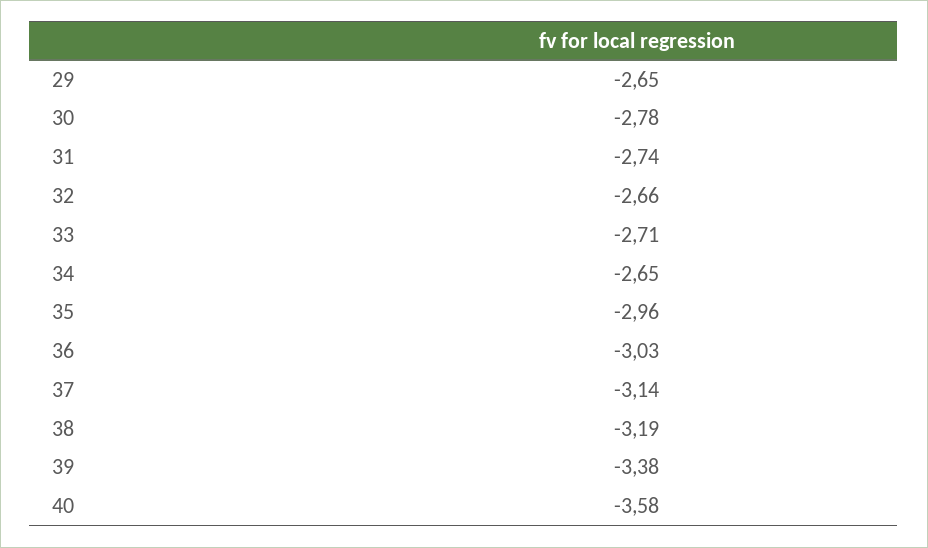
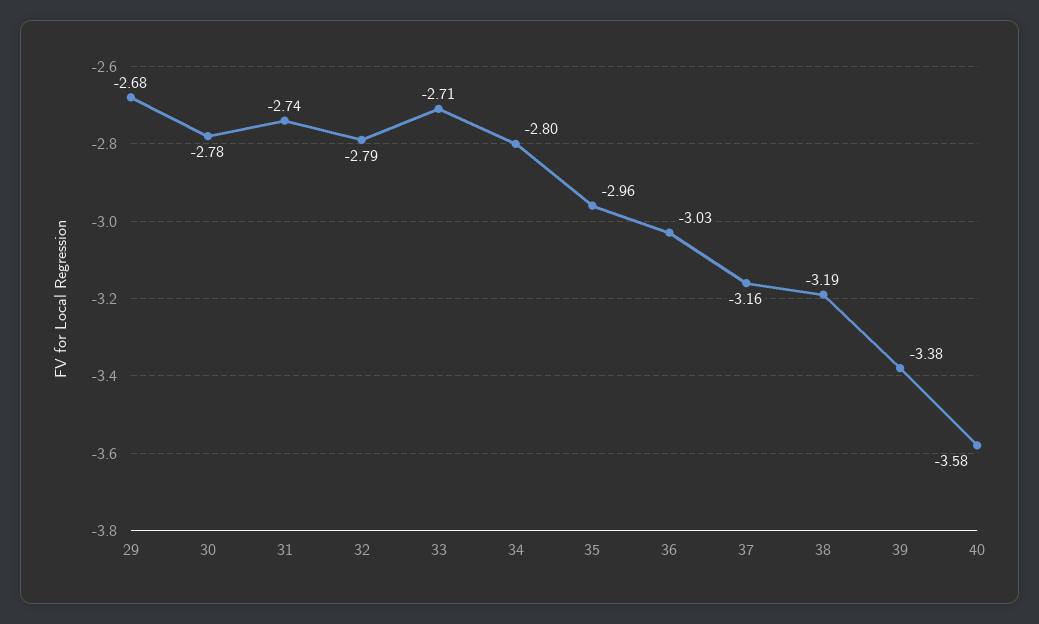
  {
-   "29": -2.65,
+   "29": -2.68,
    "30": -2.78,
    "31": -2.74,
-   "32": -2.66,
+   "32": -2.79,
    "33": -2.71,
-   "34": -2.65,
+   "34": -2.8,
    "35": -2.96,
    "36": -3.03,
-   "37": -3.14,
+   "37": -3.16,
    "38": -3.19,
    "39": -3.38,
    "40": -3.58
  }

